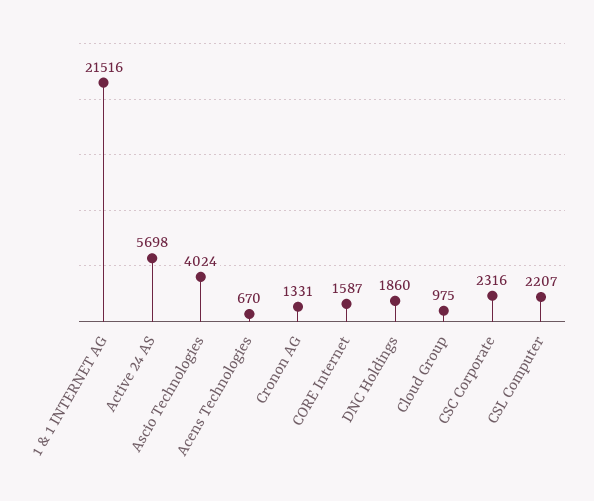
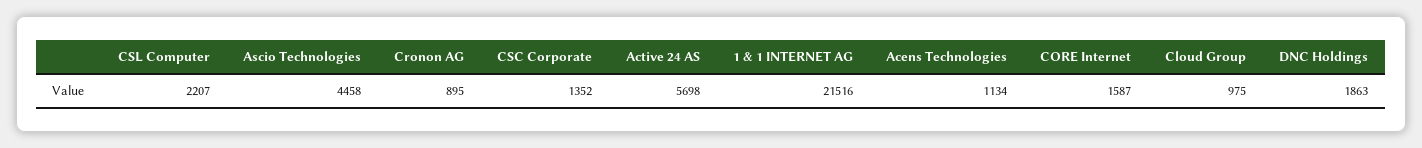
  {
    "1 & 1 INTERNET AG": 21516,
    "Active 24 AS": 5698,
-   "Ascio Technologies": 4024,
+   "Ascio Technologies": 4458,
-   "Acens Technologies": 670,
+   "Acens Technologies": 1134,
-   "Cronon AG": 1331,
+   "Cronon AG": 895,
    "CORE Internet": 1587,
-   "DNC Holdings": 1860,
+   "DNC Holdings": 1863,
    "Cloud Group": 975,
-   "CSC Corporate": 2316,
+   "CSC Corporate": 1352,
    "CSL Computer": 2207
  }

